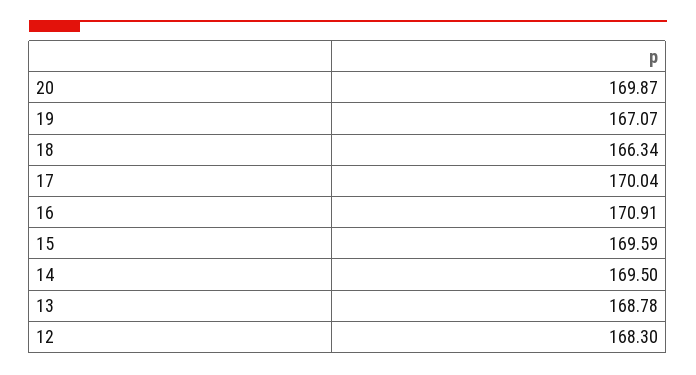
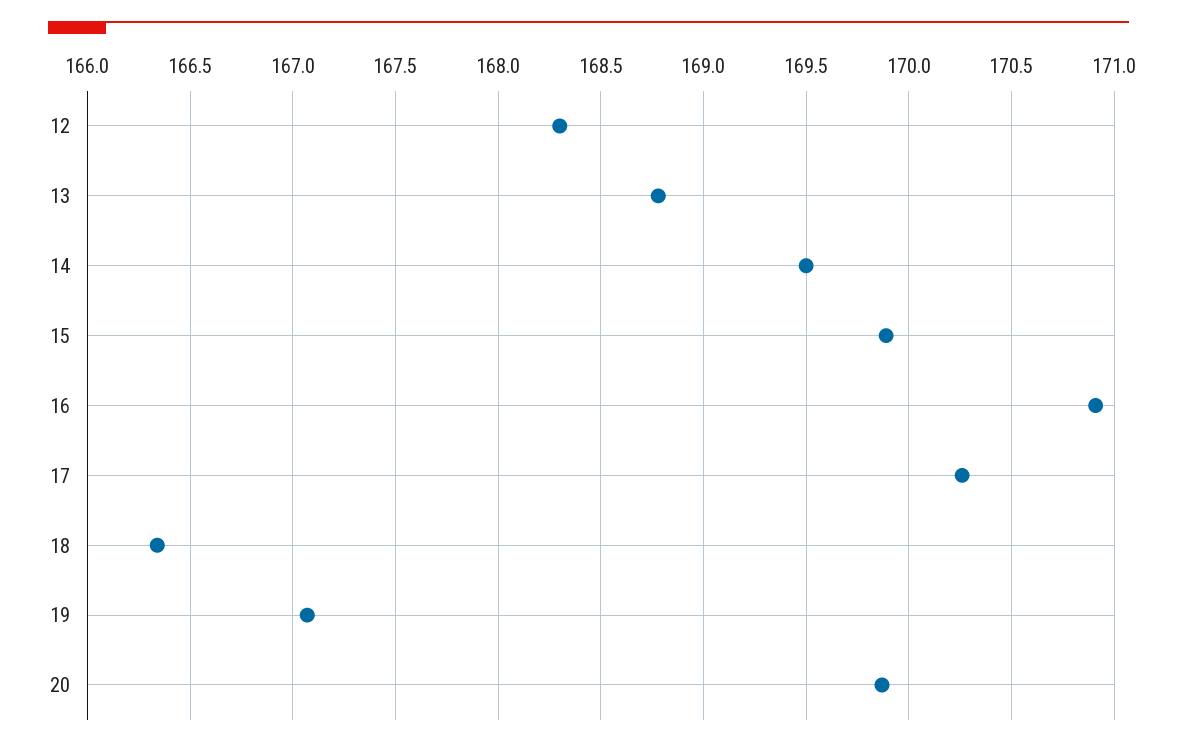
  {
    "20": 169.87,
    "19": 167.07,
    "18": 166.34,
-   "17": 170.04,
+   "17": 170.25,
    "16": 170.91,
-   "15": 169.59,
+   "15": 169.9,
    "14": 169.5,
    "13": 168.78,
    "12": 168.3
  }

